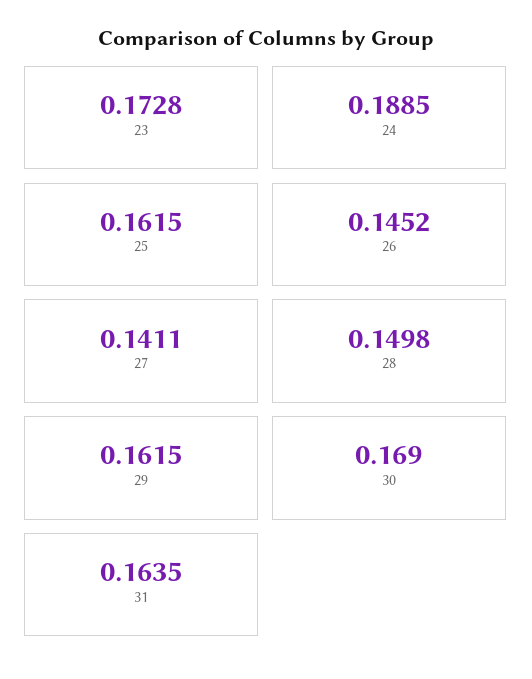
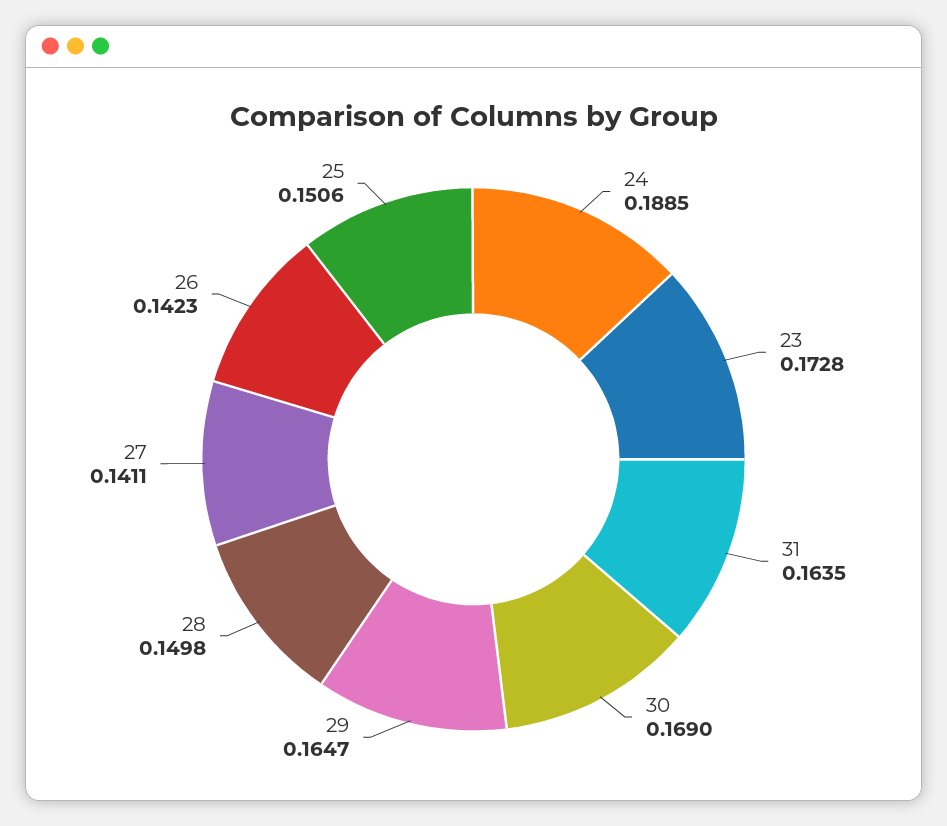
  {
    "23": 0.1728,
    "24": 0.1885,
-   "25": 0.1615,
+   "25": 0.1506,
-   "26": 0.1452,
+   "26": 0.1423,
    "27": 0.1411,
    "28": 0.1498,
-   "29": 0.1615,
+   "29": 0.1647,
    "30": 0.169,
    "31": 0.1635
  }

